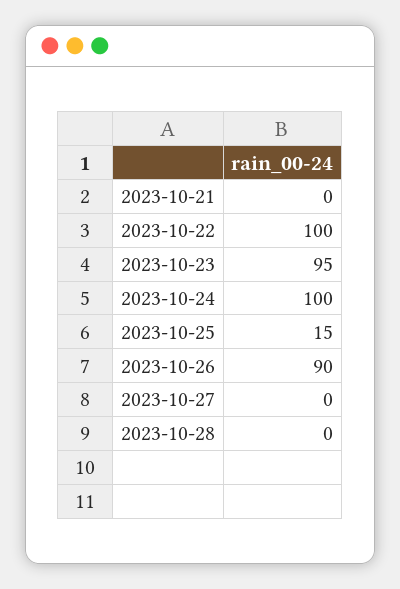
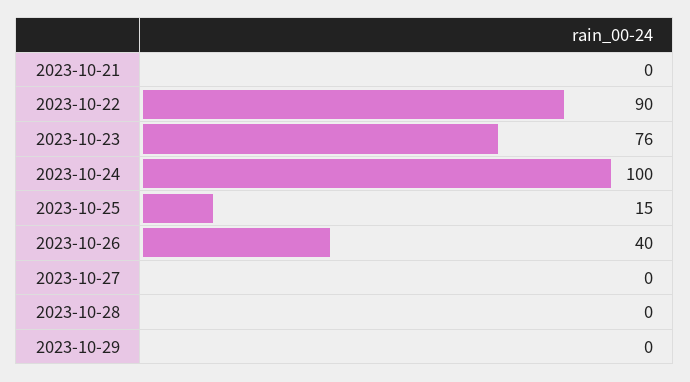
  {
    "2023-10-21": 0,
-   "2023-10-22": 100,
+   "2023-10-22": 90,
-   "2023-10-23": 95,
+   "2023-10-23": 76,
    "2023-10-24": 100,
    "2023-10-25": 15,
-   "2023-10-26": 90,
+   "2023-10-26": 40,
    "2023-10-27": 0,
-   "2023-10-28": 0
+   "2023-10-28": 0,
+   "2023-10-29": 0
  }

